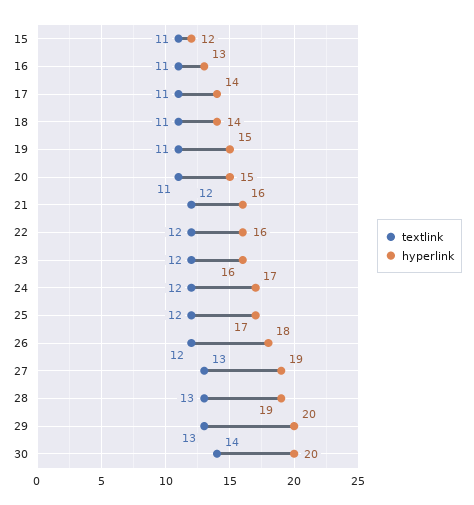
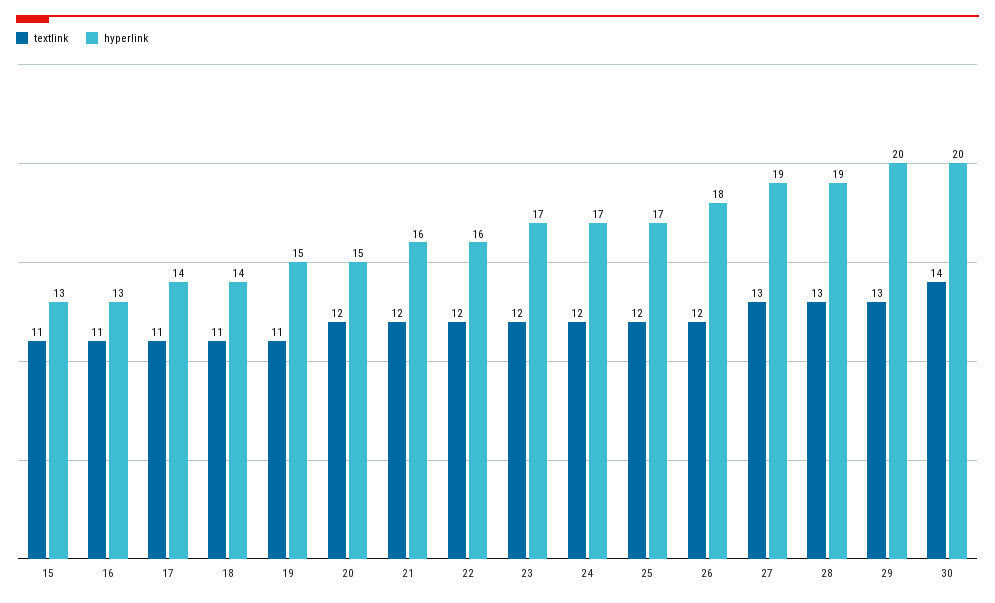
  {
    "textlink": {
      "15": 11,
      "16": 11,
      "17": 11,
      "18": 11,
      "19": 11,
-     "20": 11,
+     "20": 12,
      "21": 12,
      "22": 12,
      "23": 12,
      "24": 12,
      "25": 12,
      "26": 12,
      "27": 13,
      "28": 13,
      "29": 13,
      "30": 14
    },
    "hyperlink": {
-     "15": 12,
+     "15": 13,
      "16": 13,
      "17": 14,
      "18": 14,
      "19": 15,
      "20": 15,
      "21": 16,
      "22": 16,
-     "23": 16,
+     "23": 17,
      "24": 17,
      "25": 17,
      "26": 18,
      "27": 19,
      "28": 19,
      "29": 20,
      "30": 20
    }
  }

